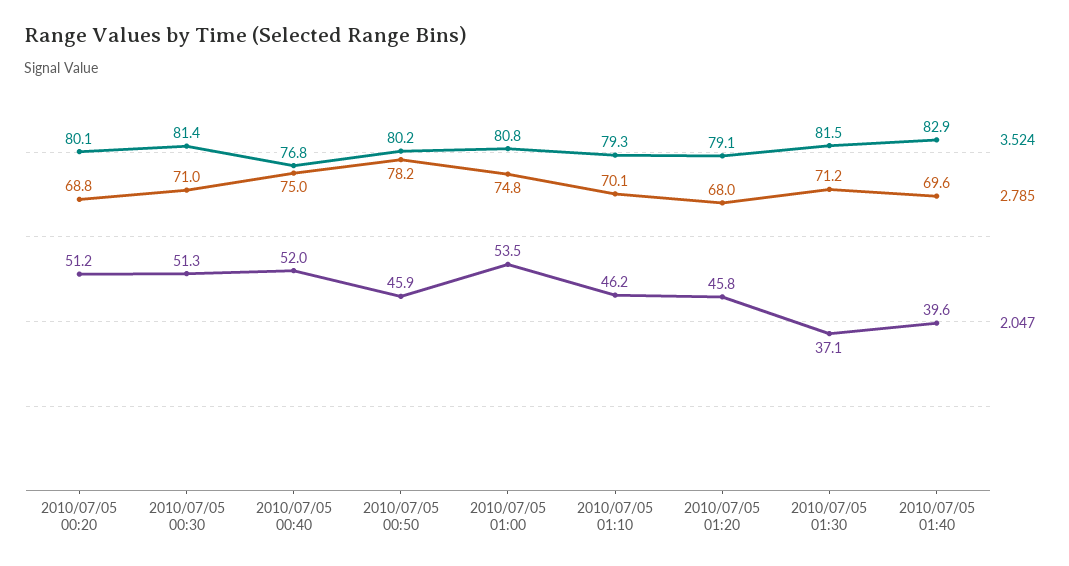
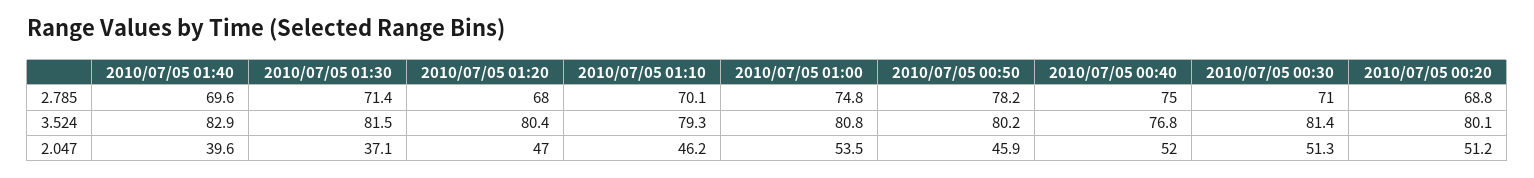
  {
    "3.524": {
      "2010/07/05 00:20": 80.1,
      "2010/07/05 00:30": 81.4,
      "2010/07/05 00:40": 76.8,
      "2010/07/05 00:50": 80.2,
      "2010/07/05 01:00": 80.8,
      "2010/07/05 01:10": 79.3,
-     "2010/07/05 01:20": 79.1,
+     "2010/07/05 01:20": 80.4,
      "2010/07/05 01:30": 81.5,
      "2010/07/05 01:40": 82.9
    },
    "2.785": {
      "2010/07/05 00:20": 68.8,
      "2010/07/05 00:30": 71,
      "2010/07/05 00:40": 75,
      "2010/07/05 00:50": 78.2,
      "2010/07/05 01:00": 74.8,
      "2010/07/05 01:10": 70.1,
      "2010/07/05 01:20": 68,
-     "2010/07/05 01:30": 71.2,
+     "2010/07/05 01:30": 71.4,
      "2010/07/05 01:40": 69.6
    },
    "2.047": {
      "2010/07/05 00:20": 51.2,
      "2010/07/05 00:30": 51.3,
      "2010/07/05 00:40": 52,
      "2010/07/05 00:50": 45.9,
      "2010/07/05 01:00": 53.5,
      "2010/07/05 01:10": 46.2,
-     "2010/07/05 01:20": 45.8,
+     "2010/07/05 01:20": 47,
      "2010/07/05 01:30": 37.1,
      "2010/07/05 01:40": 39.6
    }
  }

